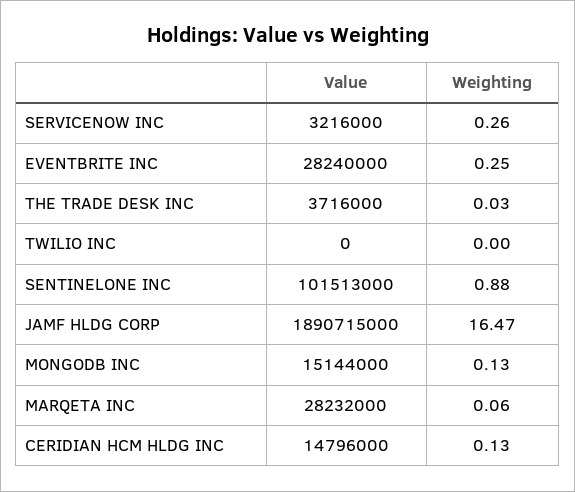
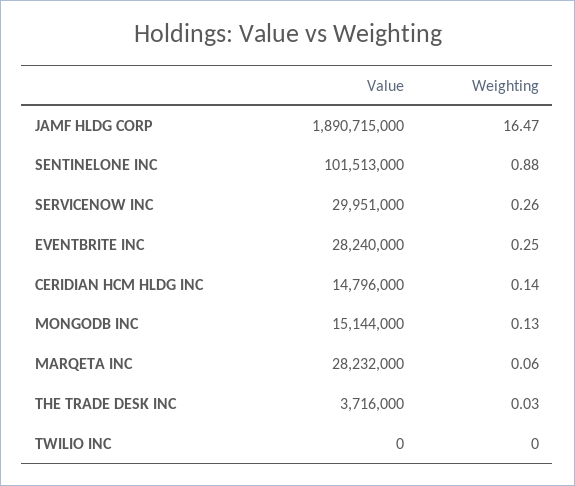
  {
    "Value": {
-     "SERVICENOW INC": 3216000,
+     "SERVICENOW INC": 29951000,
      "EVENTBRITE INC": 28240000,
      "THE TRADE DESK INC": 3716000,
      "TWILIO INC": 0,
      "SENTINELONE INC": 101513000,
      "JAMF HLDG CORP": 1890715000,
      "MONGODB INC": 15144000,
      "MARQETA INC": 28232000,
      "CERIDIAN HCM HLDG INC": 14796000
    },
    "Weighting": {
      "SERVICENOW INC": 0.26,
      "EVENTBRITE INC": 0.25,
      "THE TRADE DESK INC": 0.03,
      "TWILIO INC": 0,
      "SENTINELONE INC": 0.88,
      "JAMF HLDG CORP": 16.47,
      "MONGODB INC": 0.13,
      "MARQETA INC": 0.06,
-     "CERIDIAN HCM HLDG INC": 0.13
+     "CERIDIAN HCM HLDG INC": 0.14
    }
  }

